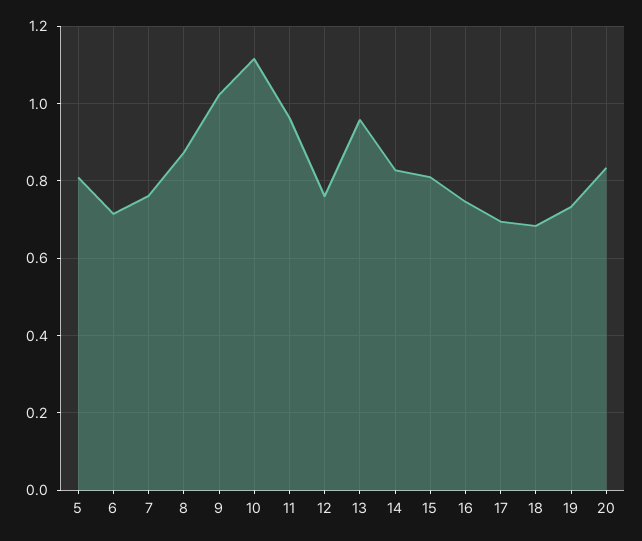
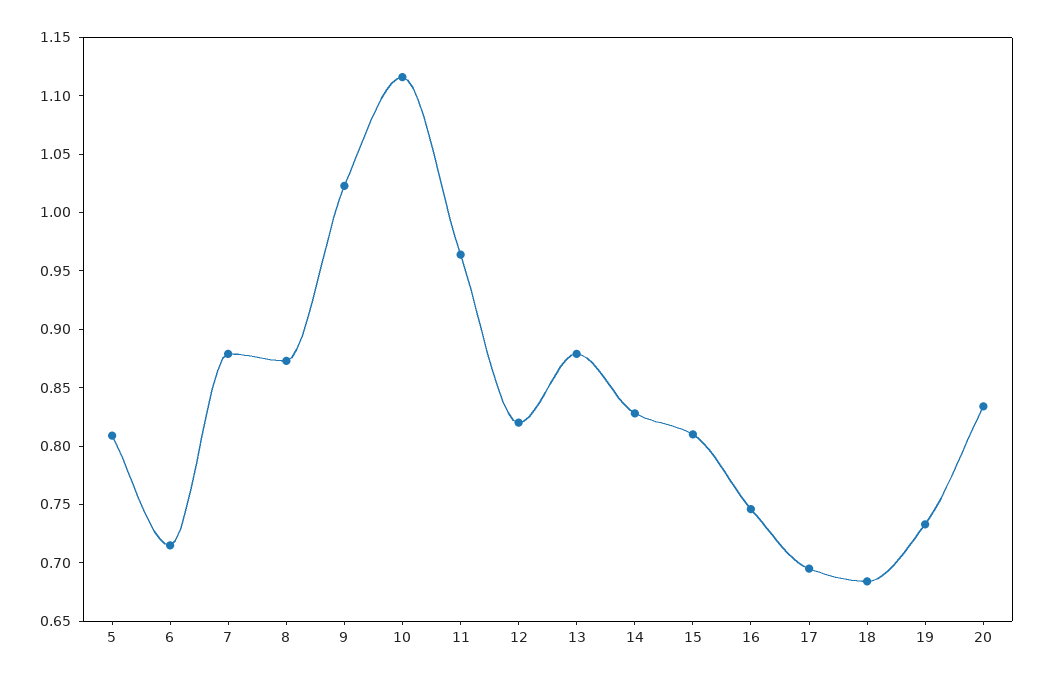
  {
    "5": 0.81,
    "6": 0.72,
-   "7": 0.76,
+   "7": 0.88,
    "8": 0.87,
    "9": 1.02,
    "10": 1.12,
    "11": 0.96,
-   "12": 0.76,
+   "12": 0.82,
-   "13": 0.96,
+   "13": 0.88,
    "14": 0.83,
    "15": 0.81,
    "16": 0.75,
    "17": 0.7,
    "18": 0.68,
    "19": 0.73,
    "20": 0.83
  }

